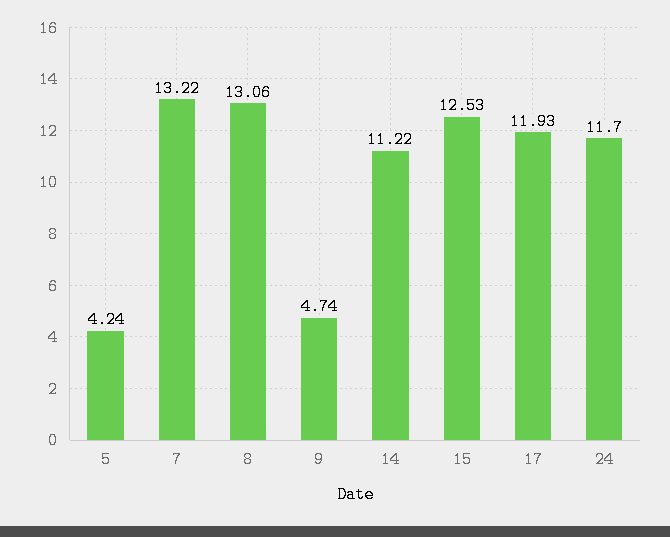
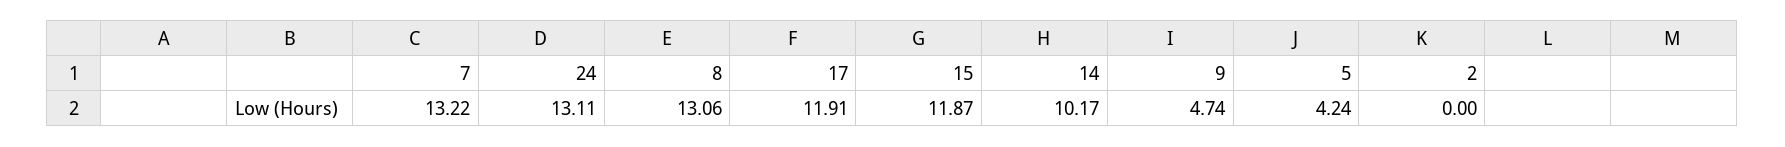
  {
    "5": 4.24,
    "7": 13.22,
    "8": 13.06,
    "9": 4.74,
-   "14": 11.22,
+   "14": 10.17,
-   "15": 12.53,
+   "15": 11.87,
-   "17": 11.93,
+   "17": 11.91,
-   "24": 11.7
+   "24": 13.11,
+   "2": 0
  }

